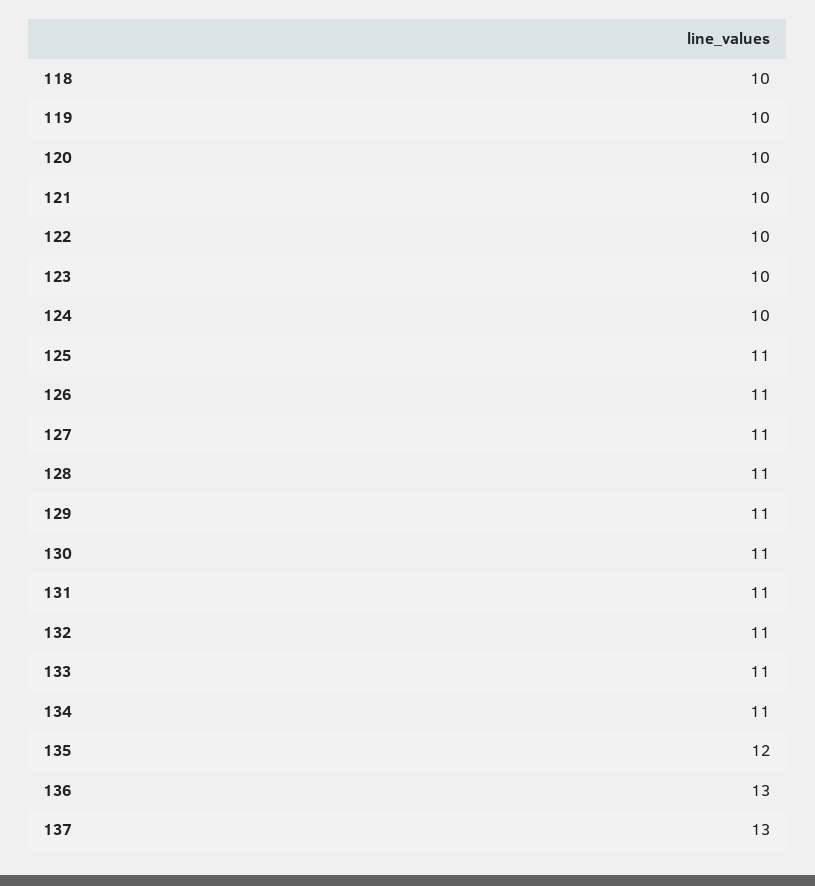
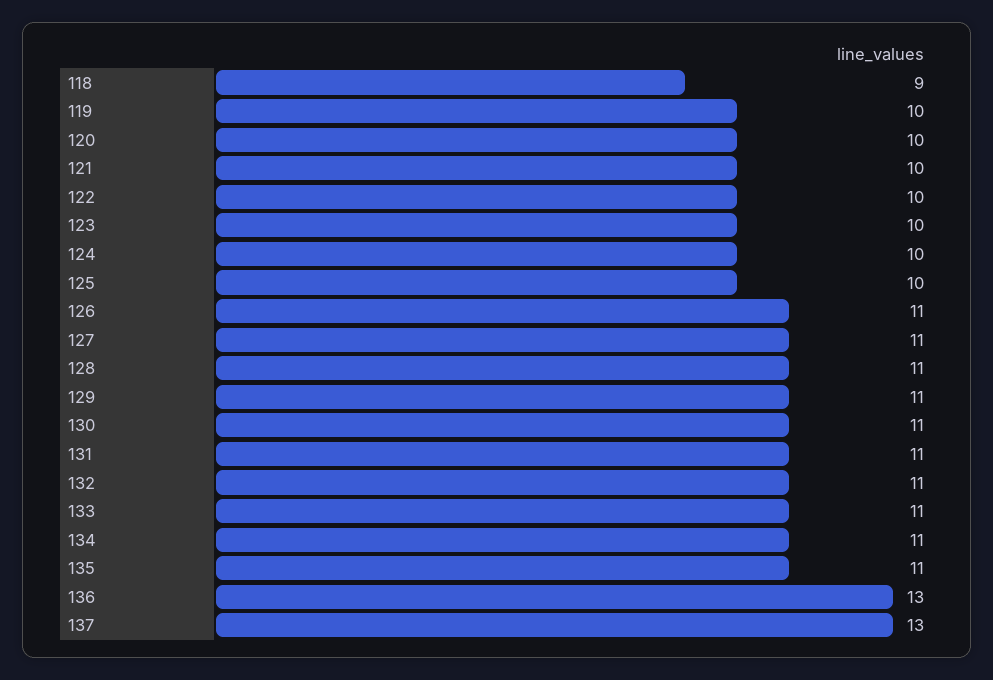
  {
-   "118": 10,
+   "118": 9,
    "119": 10,
    "120": 10,
    "121": 10,
    "122": 10,
    "123": 10,
    "124": 10,
-   "125": 11,
+   "125": 10,
    "126": 11,
    "127": 11,
    "128": 11,
    "129": 11,
    "130": 11,
    "131": 11,
    "132": 11,
    "133": 11,
    "134": 11,
-   "135": 12,
+   "135": 11,
    "136": 13,
    "137": 13
  }

